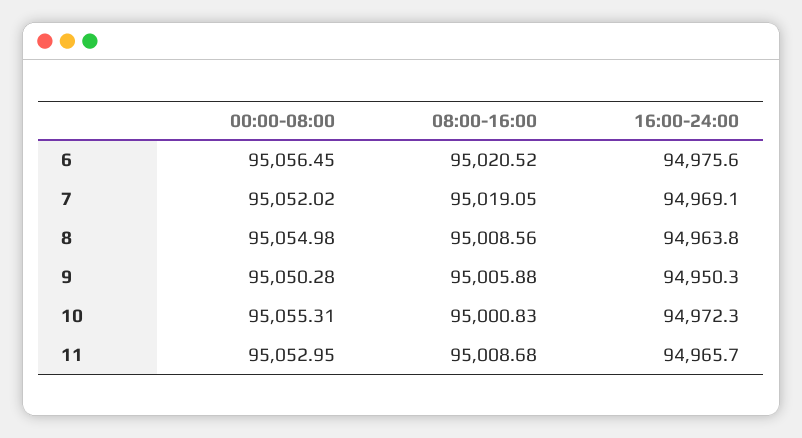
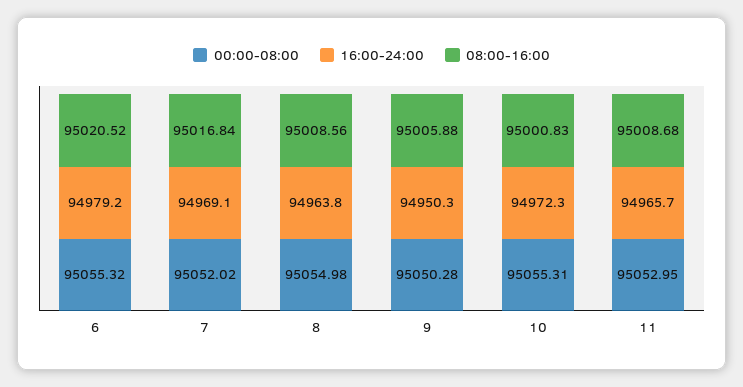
  {
    "00:00-08:00": {
-     "6": 95056.45,
+     "6": 95055.32,
      "7": 95052.02,
      "8": 95054.98,
      "9": 95050.28,
      "10": 95055.31,
      "11": 95052.95
    },
    "08:00-16:00": {
      "6": 95020.52,
-     "7": 95019.05,
+     "7": 95016.84,
      "8": 95008.56,
      "9": 95005.88,
      "10": 95000.83,
      "11": 95008.68
    },
    "16:00-24:00": {
-     "6": 94975.6,
+     "6": 94979.2,
      "7": 94969.1,
      "8": 94963.8,
      "9": 94950.3,
      "10": 94972.3,
      "11": 94965.7
    }
  }

